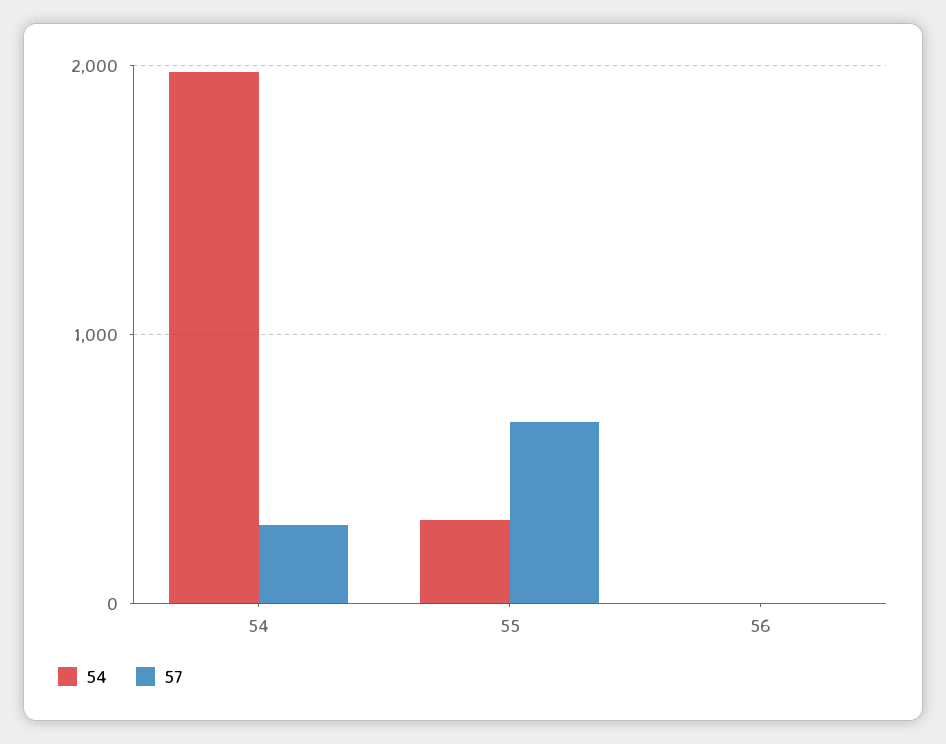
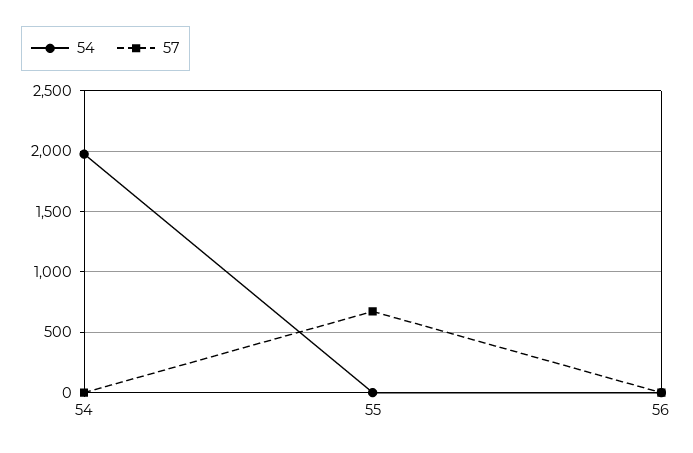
  {
    "54": {
      "54": 2000,
-     "55": 300,
+     "55": 0,
      "56": 0
    },
    "57": {
-     "54": 300,
+     "54": 0,
      "55": 650,
      "56": 0
    }
  }

